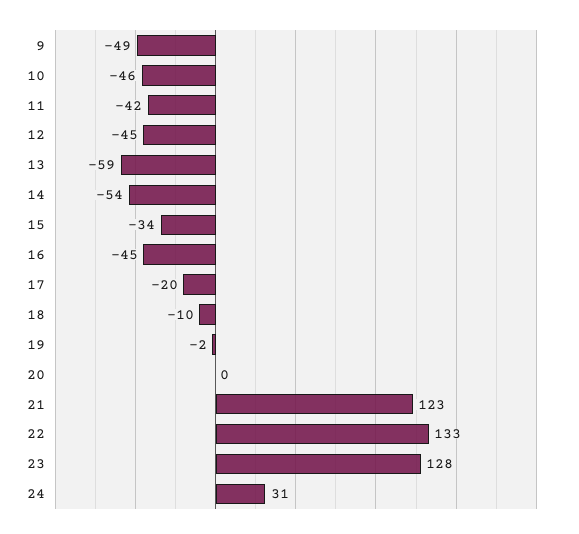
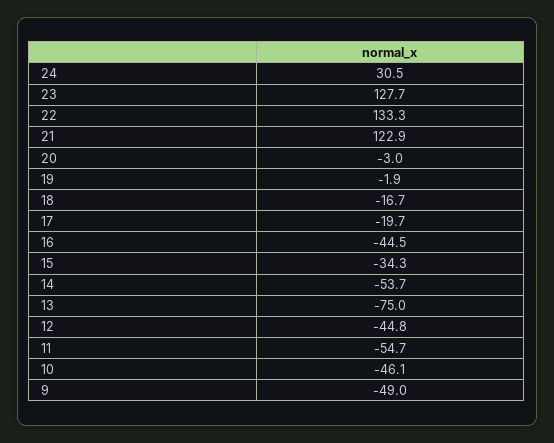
  {
    "9": -49,
    "10": -46.1,
-   "11": -42,
+   "11": -54.7,
    "12": -44.8,
-   "13": -59,
+   "13": -75,
    "14": -53.7,
    "15": -34.3,
    "16": -44.5,
    "17": -19.7,
-   "18": -10,
+   "18": -16.7,
    "19": -1.9,
-   "20": 0,
+   "20": -3,
    "21": 122.9,
    "22": 133.3,
    "23": 127.7,
    "24": 30.5
  }

